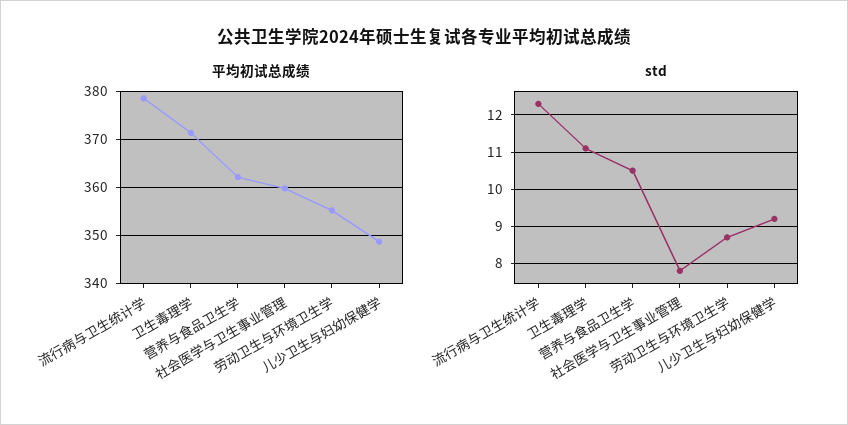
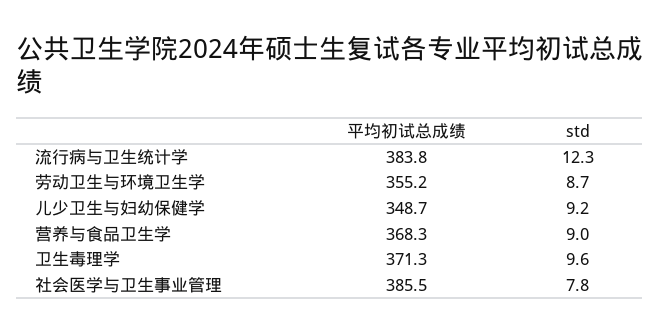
  {
    "平均初试总成绩": {
-     "流行病与卫生统计学": 378,
+     "流行病与卫生统计学": 383.8,
      "卫生毒理学": 371.3,
-     "营养与食品卫生学": 362,
+     "营养与食品卫生学": 368.3,
-     "社会医学与卫生事业管理": 360,
+     "社会医学与卫生事业管理": 385.5,
      "劳动卫生与环境卫生学": 355.2,
      "儿少卫生与妇幼保健学": 348.7
    },
    "std": {
      "流行病与卫生统计学": 12.3,
-     "卫生毒理学": 11,
+     "卫生毒理学": 9.6,
-     "营养与食品卫生学": 10.5,
+     "营养与食品卫生学": 9,
      "社会医学与卫生事业管理": 7.8,
      "劳动卫生与环境卫生学": 8.7,
      "儿少卫生与妇幼保健学": 9.2
    }
  }

